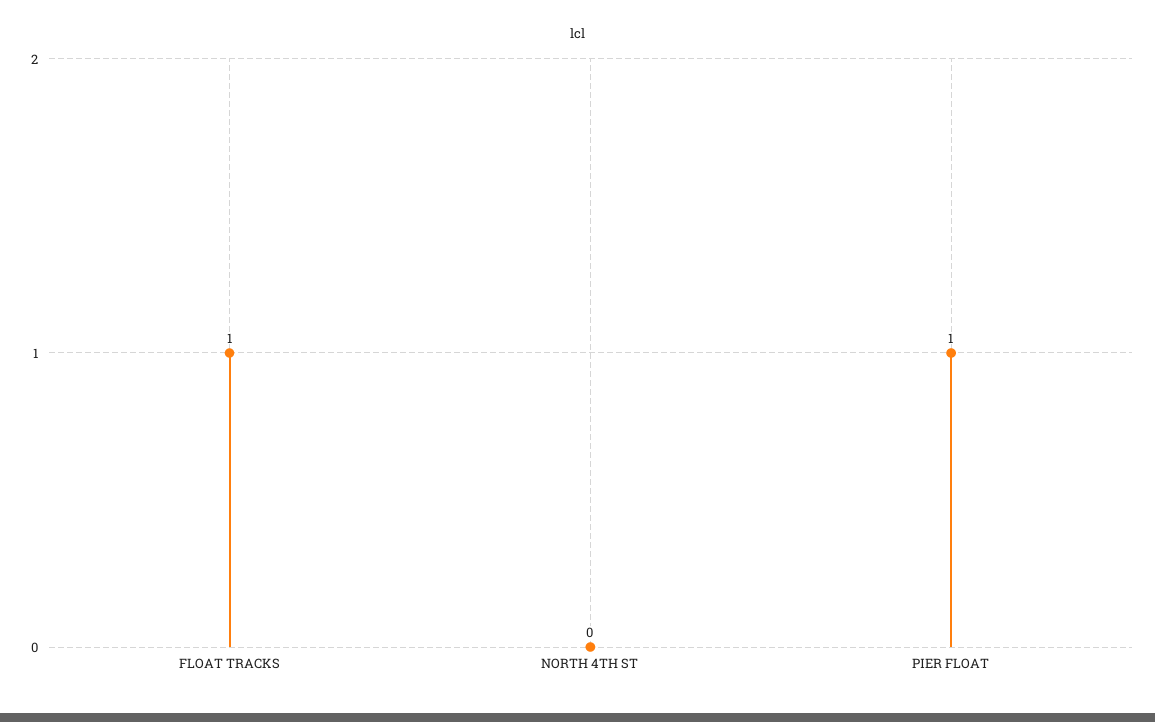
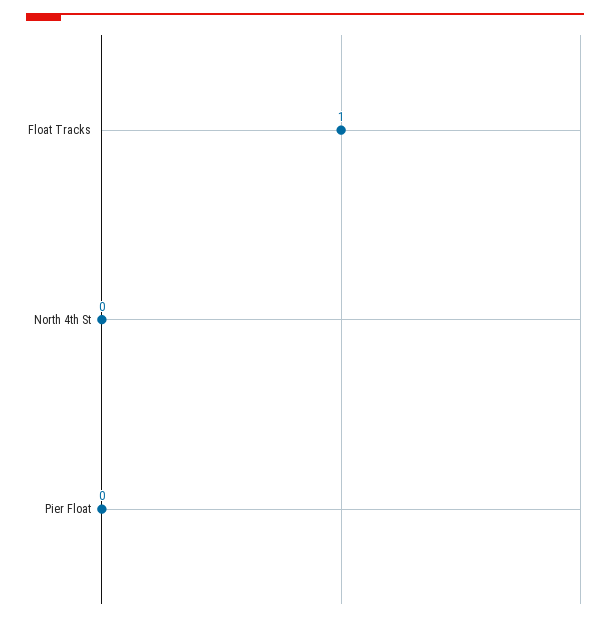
  {
    "FLOAT TRACKS": 1,
    "NORTH 4TH ST": 0,
-   "PIER FLOAT": 1
+   "PIER FLOAT": 0
  }

